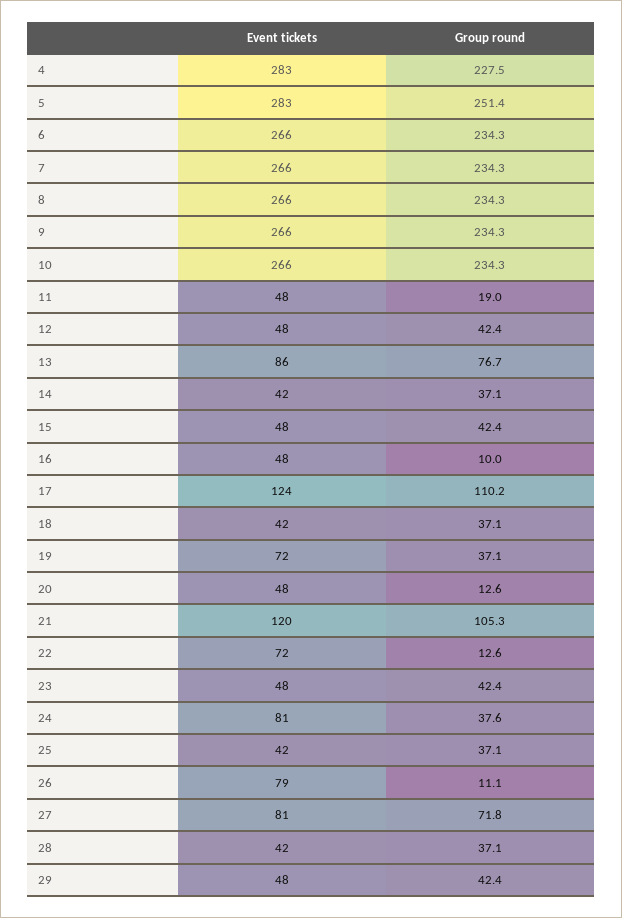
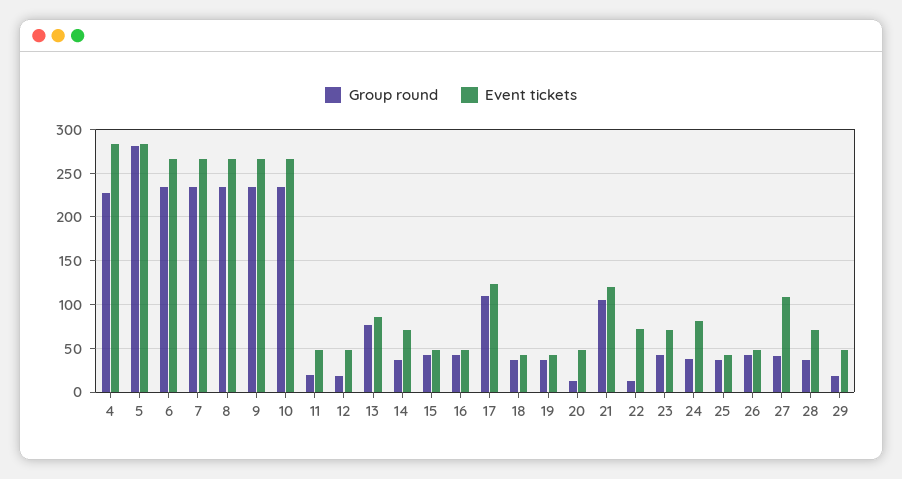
  {
    "Event tickets": {
      "4": 283,
      "5": 283,
      "6": 266,
      "7": 266,
      "8": 266,
      "9": 266,
      "10": 266,
      "11": 48,
      "12": 48,
      "13": 86,
-     "14": 42,
+     "14": 70,
      "15": 48,
      "16": 48,
      "17": 124,
      "18": 42,
-     "19": 72,
+     "19": 40,
      "20": 48,
      "21": 120,
      "22": 72,
-     "23": 48,
+     "23": 70,
      "24": 81,
      "25": 42,
-     "26": 79,
+     "26": 50,
-     "27": 81,
+     "27": 110,
-     "28": 42,
+     "28": 70,
      "29": 48
    },
    "Group round": {
      "4": 227.5,
-     "5": 251.4,
+     "5": 280,
      "6": 234.3,
      "7": 234.3,
      "8": 234.3,
      "9": 234.3,
      "10": 234.3,
      "11": 19,
-     "12": 42.4,
+     "12": 20,
      "13": 76.7,
      "14": 37.1,
      "15": 42.4,
-     "16": 10,
+     "16": 40,
      "17": 110.2,
      "18": 37.1,
      "19": 37.1,
      "20": 12.6,
      "21": 105.3,
      "22": 12.6,
      "23": 42.4,
      "24": 37.6,
      "25": 37.1,
-     "26": 11.1,
+     "26": 40,
-     "27": 71.8,
+     "27": 40,
      "28": 37.1,
-     "29": 42.4
+     "29": 20
    }
  }

